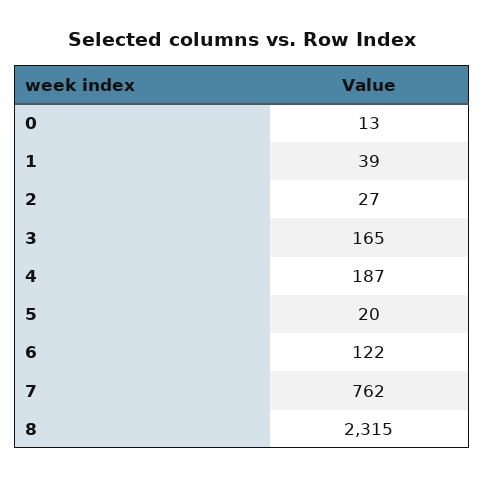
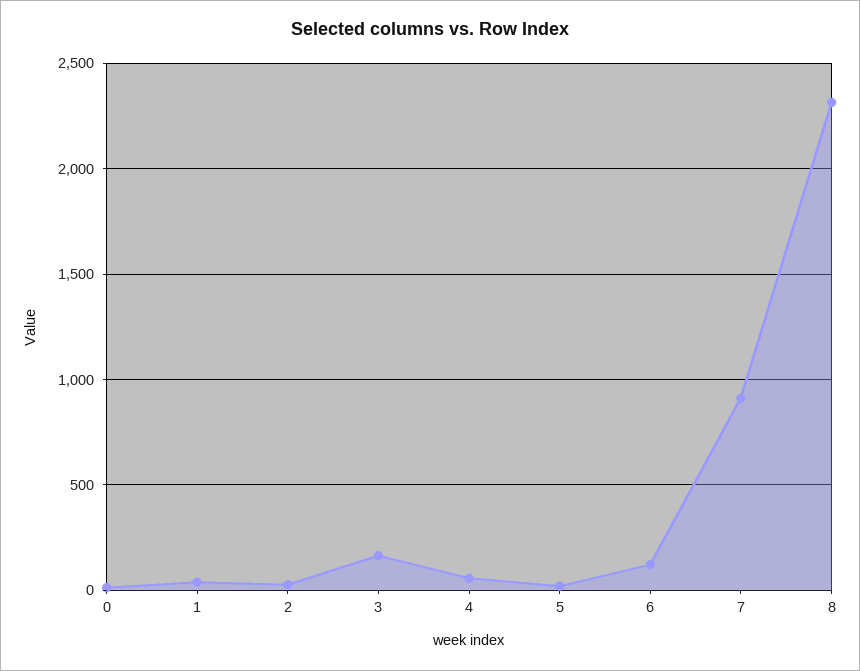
  {
    "0": 13,
    "1": 39,
    "2": 27,
    "3": 165,
-   "4": 187,
+   "4": 50,
    "5": 20,
    "6": 122,
-   "7": 762,
+   "7": 900,
    "8": 2315
  }

